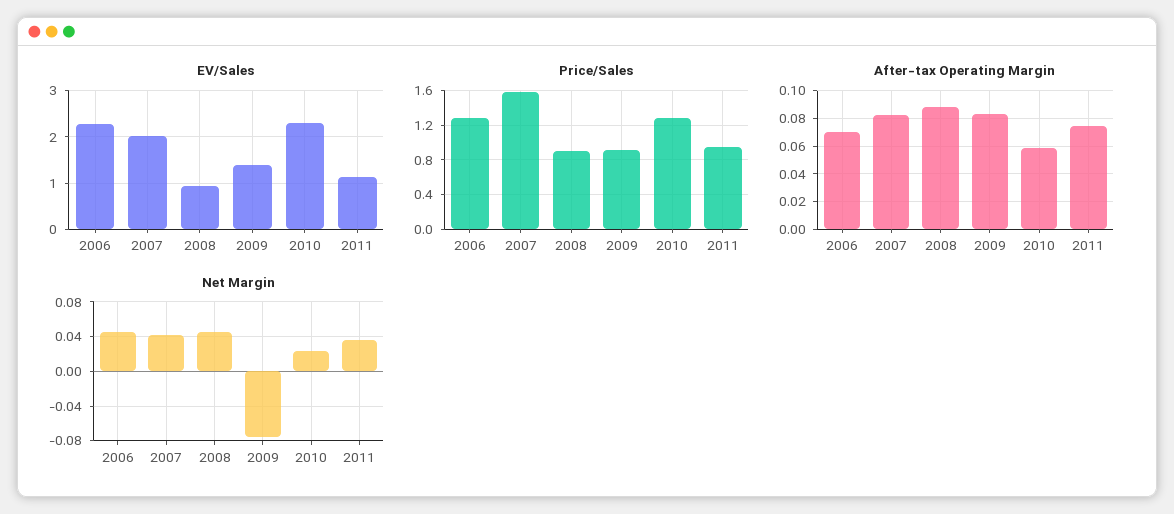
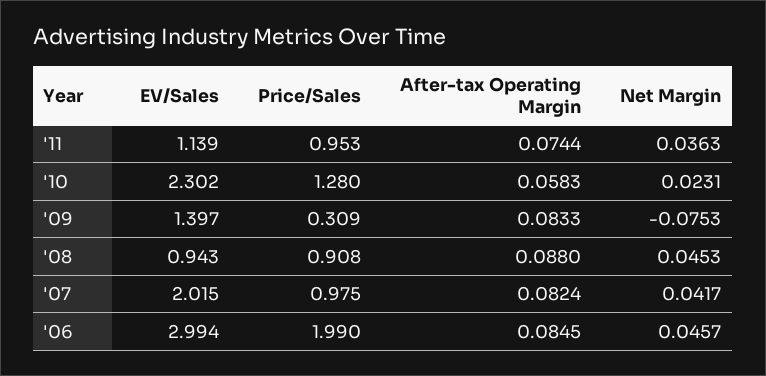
  {
    "EV/Sales": {
-     "2006": 2.2,
+     "2006": 2.994,
      "2007": 2.015,
      "2008": 0.943,
      "2009": 1.397,
      "2010": 2.302,
      "2011": 1.139
    },
    "Price/Sales": {
-     "2006": 1.3,
+     "2006": 1.99,
-     "2007": 1.6,
+     "2007": 0.975,
      "2008": 0.908,
-     "2009": 0.9,
+     "2009": 0.309,
      "2010": 1.28,
      "2011": 0.953
    },
    "After-tax Operating Margin": {
-     "2006": 0.07,
+     "2006": 0.0845,
      "2007": 0.0824,
      "2008": 0.088,
      "2009": 0.0833,
      "2010": 0.0583,
      "2011": 0.0744
    },
    "Net Margin": {
      "2006": 0.0457,
      "2007": 0.0417,
      "2008": 0.0453,
      "2009": -0.0753,
      "2010": 0.0231,
      "2011": 0.0363
    }
  }

